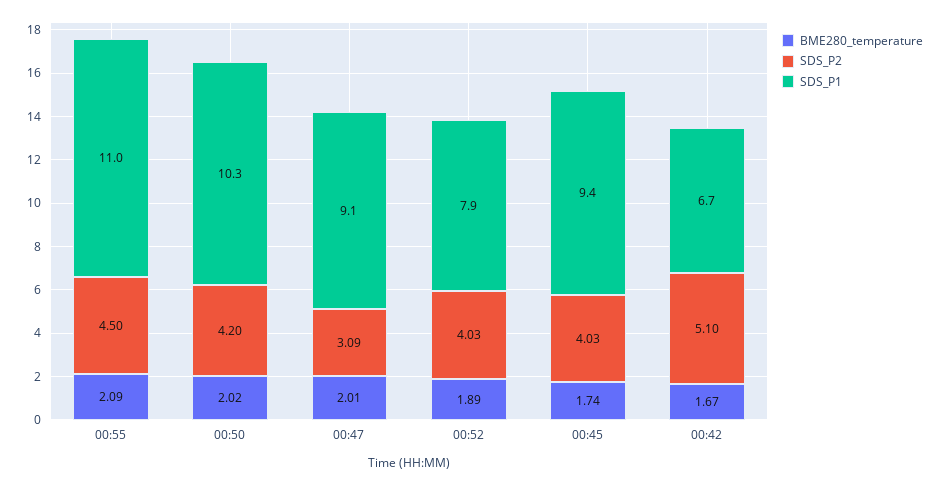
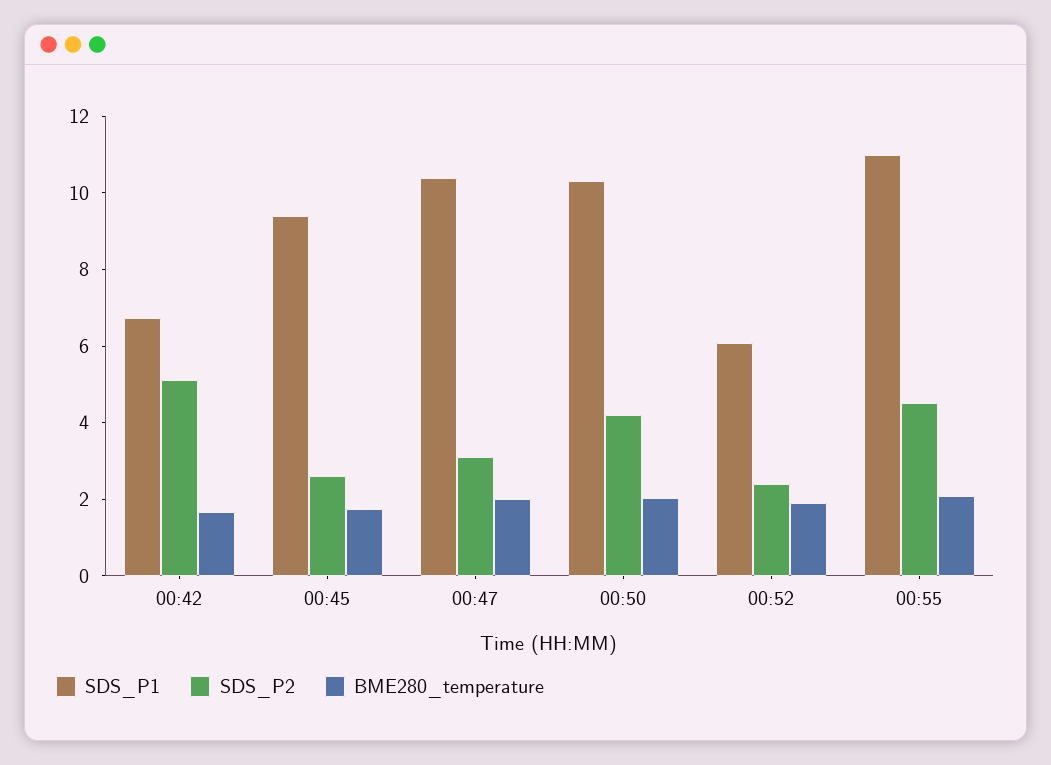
  {
    "BME280_temperature": {
      "00:55": 2.09,
      "00:50": 2.02,
      "00:47": 2.01,
      "00:52": 1.89,
      "00:45": 1.74,
      "00:42": 1.67
    },
    "SDS_P2": {
      "00:55": 4.5,
      "00:50": 4.2,
      "00:47": 3.09,
-     "00:52": 4.03,
+     "00:52": 2.5,
-     "00:45": 4.03,
+     "00:45": 2.5,
      "00:42": 5.1
    },
    "SDS_P1": {
      "00:55": 11,
      "00:50": 10.3,
-     "00:47": 9.1,
+     "00:47": 10.5,
-     "00:52": 7.9,
+     "00:52": 6,
      "00:45": 9.4,
      "00:42": 6.7
    }
  }

